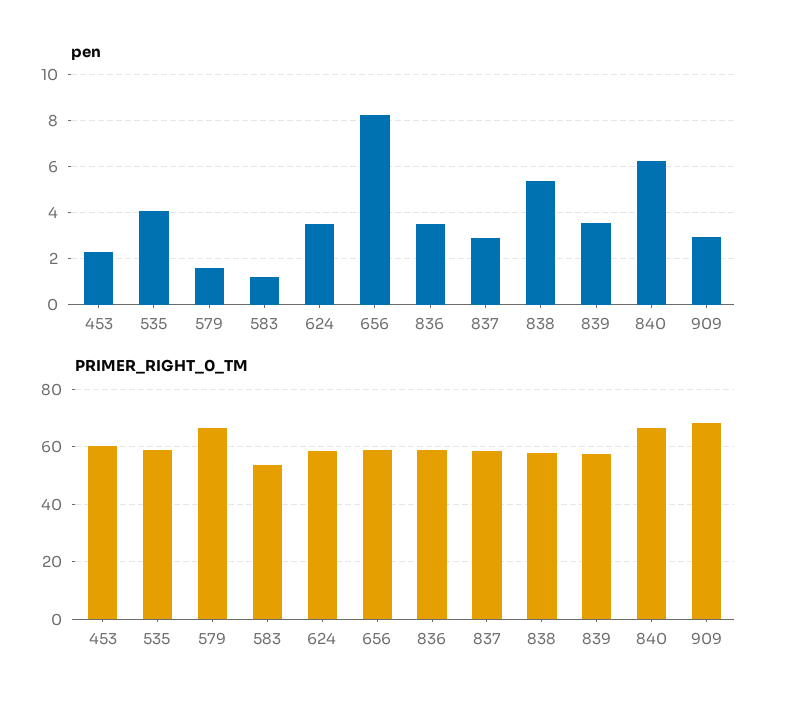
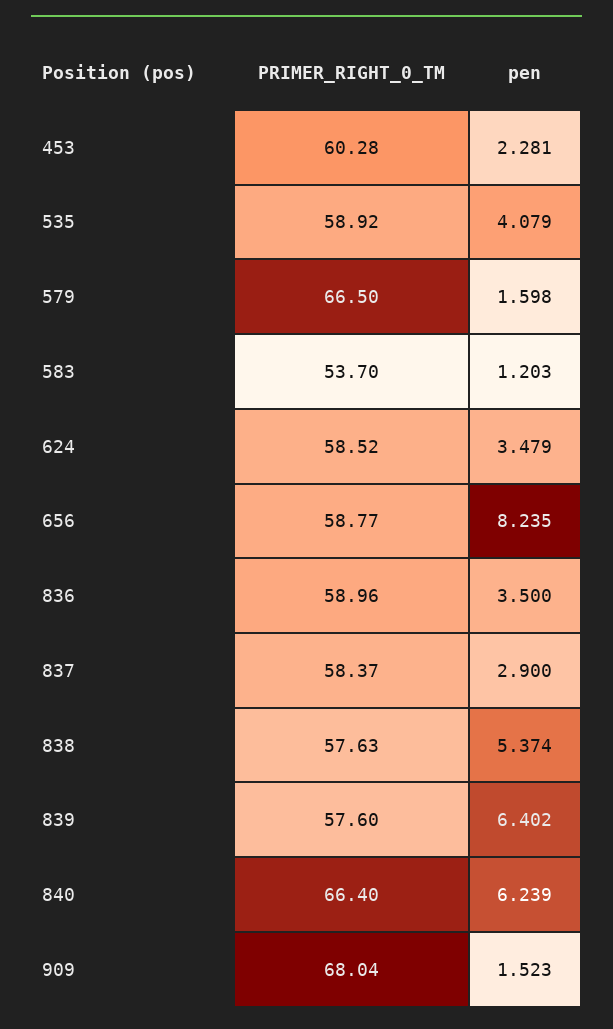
  {
    "pen": {
      "453": 2.281,
      "535": 4.079,
      "579": 1.598,
      "583": 1.203,
      "624": 3.479,
      "656": 8.235,
      "836": 3.5,
      "837": 2.9,
      "838": 5.374,
-     "839": 3.5,
+     "839": 6.402,
      "840": 6.239,
-     "909": 3
+     "909": 1.523
    },
    "PRIMER_RIGHT_0_TM": {
      "453": 60.28,
      "535": 58.92,
      "579": 66.5,
      "583": 53.7,
      "624": 58.52,
      "656": 58.77,
      "836": 58.96,
      "837": 58.37,
      "838": 57.63,
      "839": 57.6,
      "840": 66.4,
      "909": 68.04
    }
  }

